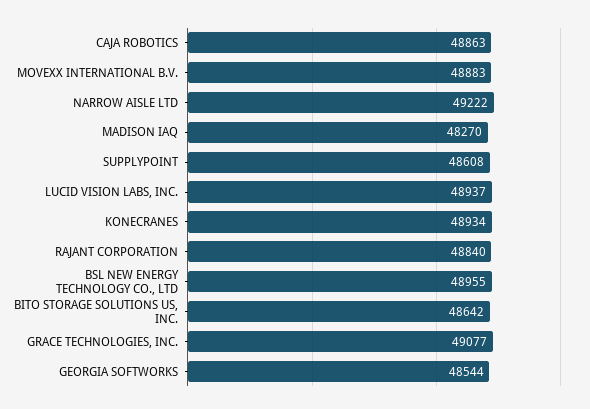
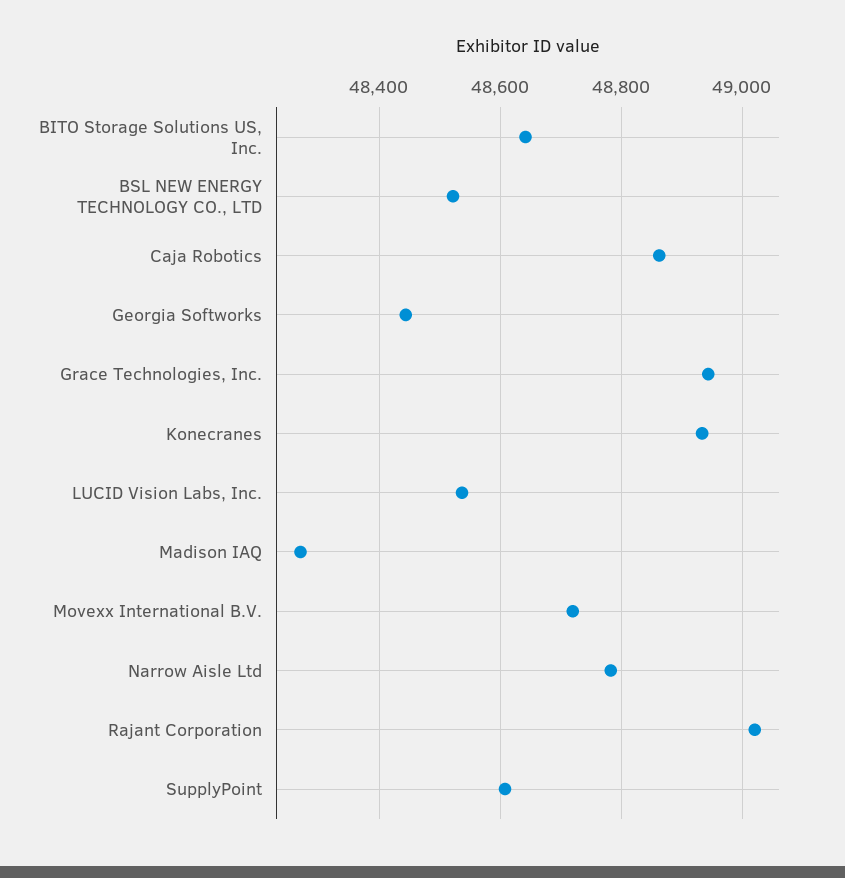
  {
    "CAJA ROBOTICS": 48863,
-   "MOVEXX INTERNATIONAL B.V.": 48883,
+   "MOVEXX INTERNATIONAL B.V.": 48720,
-   "NARROW AISLE LTD": 49222,
+   "NARROW AISLE LTD": 48780,
    "MADISON IAQ": 48270,
    "SUPPLYPOINT": 48608,
-   "LUCID VISION LABS, INC.": 48937,
+   "LUCID VISION LABS, INC.": 48540,
    "KONECRANES": 48934,
-   "RAJANT CORPORATION": 48840,
+   "RAJANT CORPORATION": 49020,
-   "BSL NEW ENERGY TECHNOLOGY CO., LTD": 48955,
+   "BSL NEW ENERGY TECHNOLOGY CO., LTD": 48520,
    "BITO STORAGE SOLUTIONS US, INC.": 48642,
-   "GRACE TECHNOLOGIES, INC.": 49077,
+   "GRACE TECHNOLOGIES, INC.": 48940,
-   "GEORGIA SOFTWORKS": 48544
+   "GEORGIA SOFTWORKS": 48440
  }

